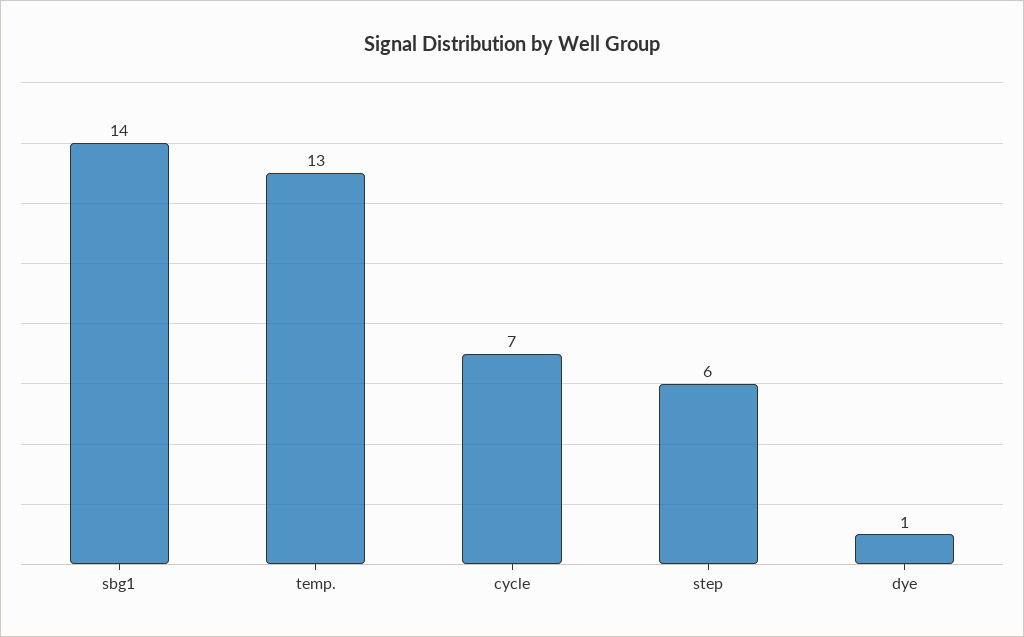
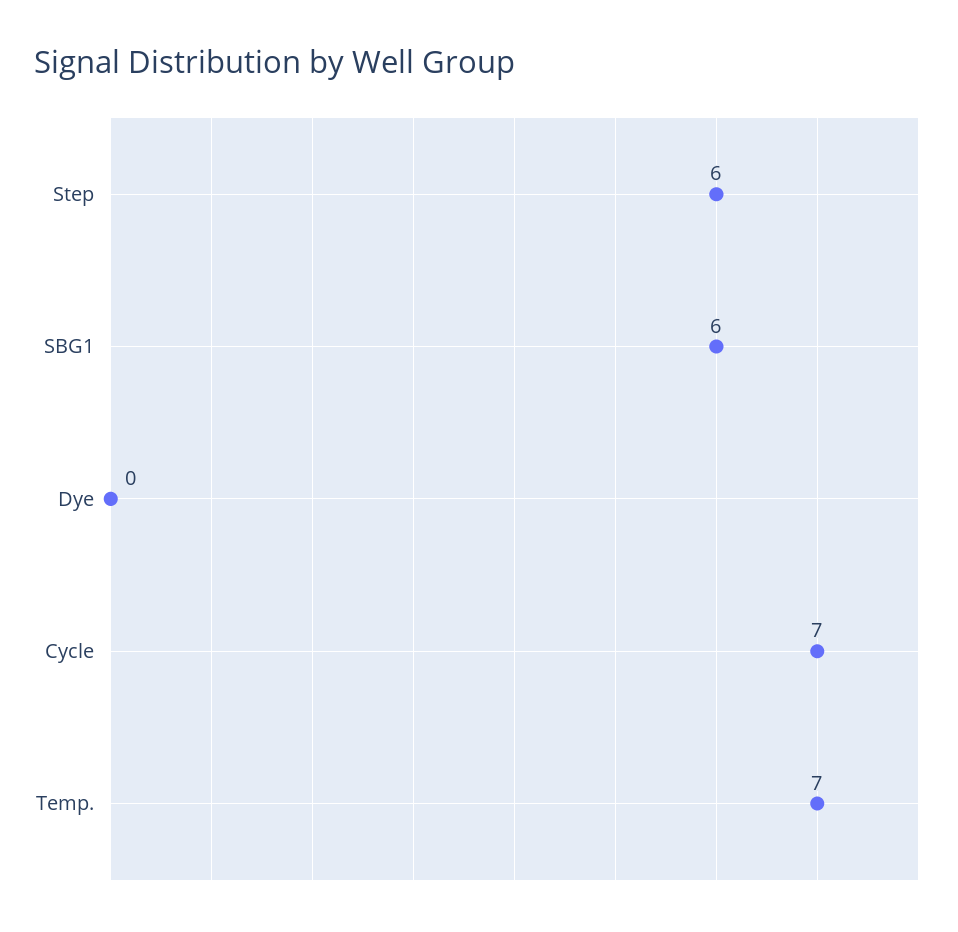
  {
-   "sbg1": 14,
+   "sbg1": 6,
-   "temp.": 13,
+   "temp.": 7,
    "cycle": 7,
    "step": 6,
-   "dye": 1
+   "dye": 0
  }

